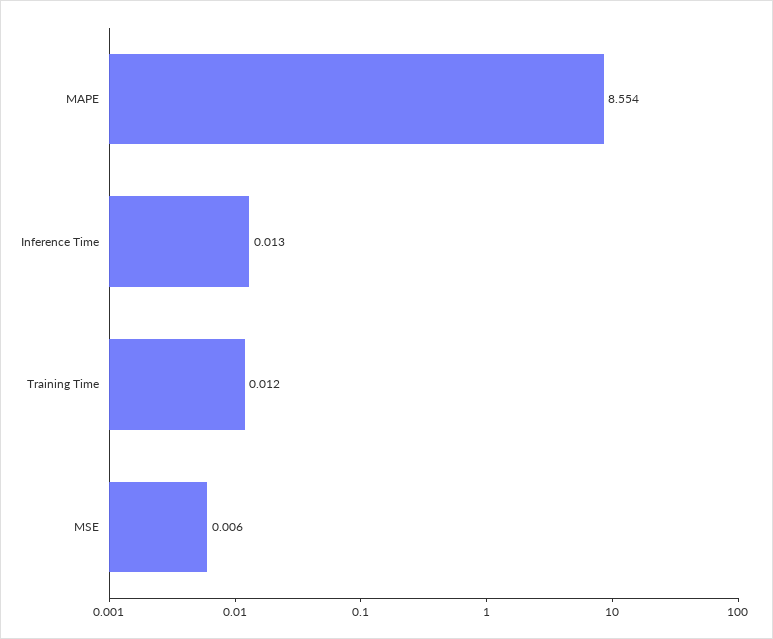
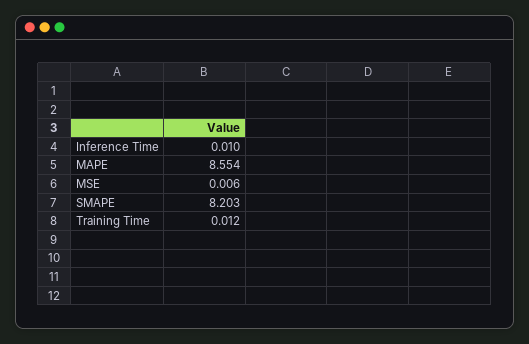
  {
    "MAPE": 8.554,
-   "Inference Time": 0.013,
+   "Inference Time": 0.01,
    "Training Time": 0.012,
-   "MSE": 0.006
+   "MSE": 0.006,
+   "SMAPE": 8.203
  }

